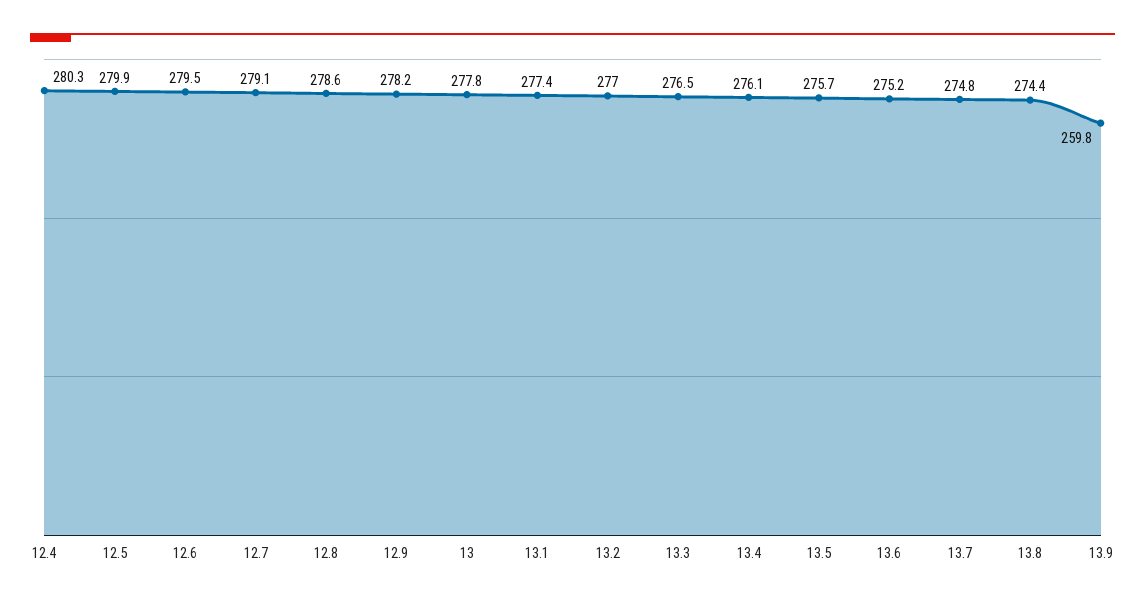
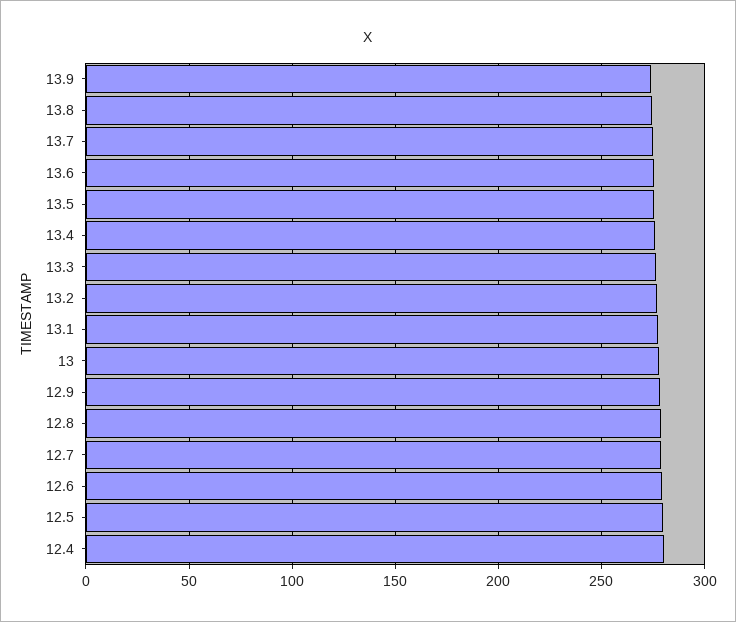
  {
    "12.4": 280.3,
    "12.5": 279.9,
    "12.6": 279.5,
    "12.7": 279.1,
    "12.8": 278.6,
    "12.9": 278.2,
    "13": 277.8,
    "13.1": 277.4,
    "13.2": 277,
    "13.3": 276.5,
    "13.4": 276.1,
    "13.5": 275.7,
    "13.6": 275.2,
    "13.7": 274.8,
    "13.8": 274.4,
-   "13.9": 259.8
+   "13.9": 275
  }

